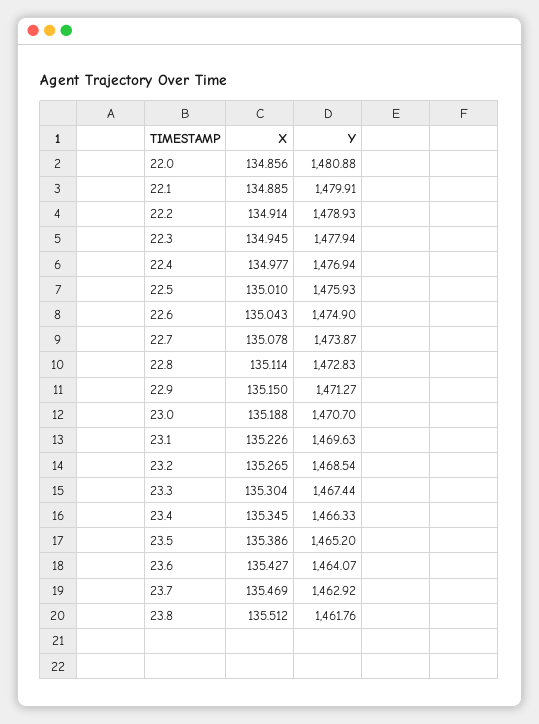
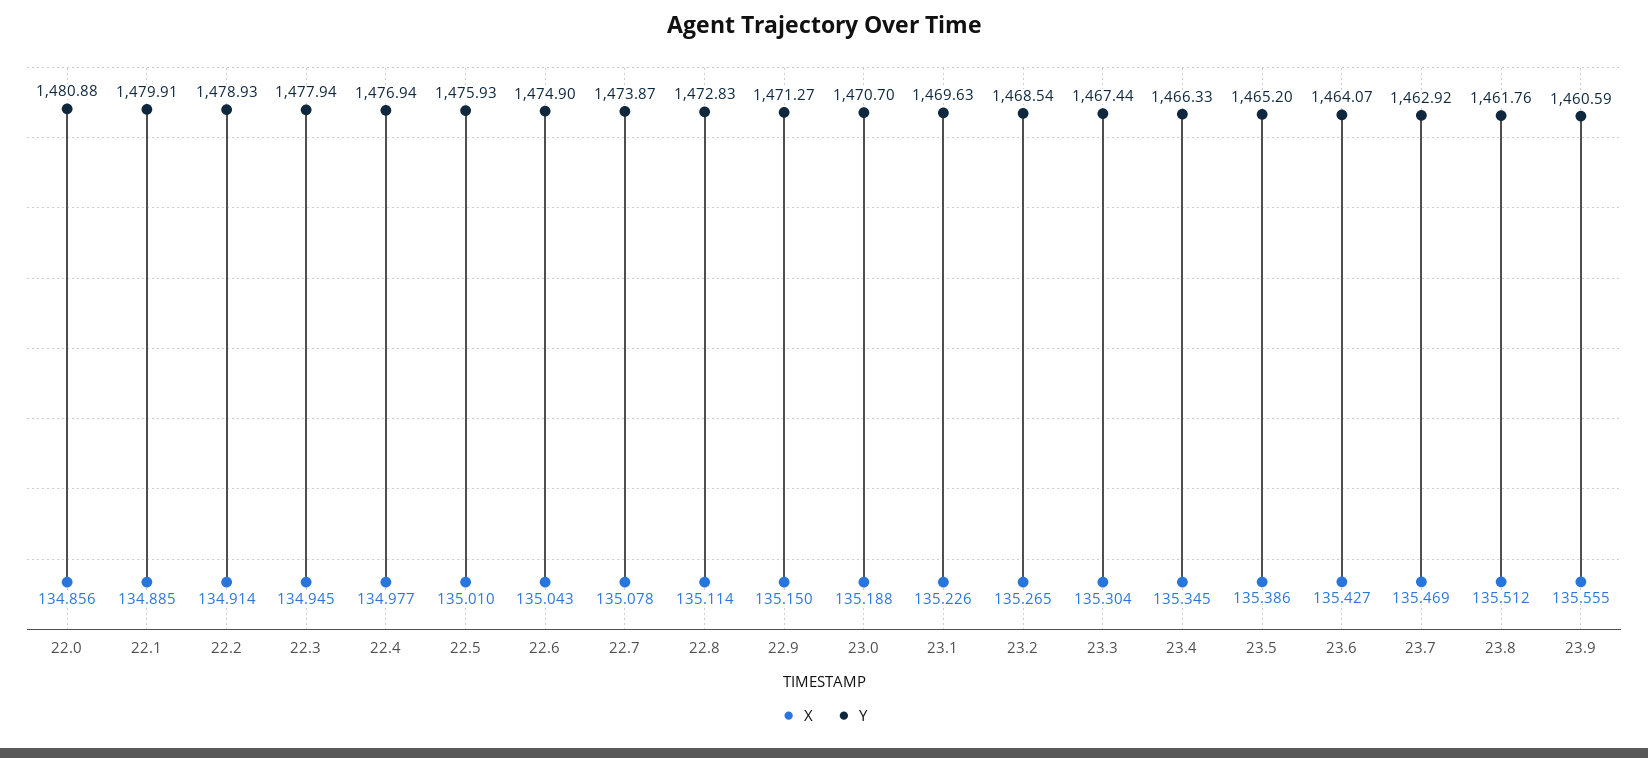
  {
    "X": {
      "22.0": 134.856,
      "22.1": 134.885,
      "22.2": 134.914,
      "22.3": 134.945,
      "22.4": 134.977,
      "22.5": 135.01,
      "22.6": 135.043,
      "22.7": 135.078,
      "22.8": 135.114,
      "22.9": 135.15,
      "23.0": 135.188,
      "23.1": 135.226,
      "23.2": 135.265,
      "23.3": 135.304,
      "23.4": 135.345,
      "23.5": 135.386,
      "23.6": 135.427,
      "23.7": 135.469,
-     "23.8": 135.512
+     "23.8": 135.512,
+     "23.9": 135.555
    },
    "Y": {
      "22.0": 1480.88,
      "22.1": 1479.91,
      "22.2": 1478.93,
      "22.3": 1477.94,
      "22.4": 1476.94,
      "22.5": 1475.93,
      "22.6": 1474.9,
      "22.7": 1473.87,
      "22.8": 1472.83,
      "22.9": 1471.27,
      "23.0": 1470.7,
      "23.1": 1469.63,
      "23.2": 1468.54,
      "23.3": 1467.44,
      "23.4": 1466.33,
      "23.5": 1465.2,
      "23.6": 1464.07,
      "23.7": 1462.92,
-     "23.8": 1461.76
+     "23.8": 1461.76,
+     "23.9": 1460.59
    }
  }

